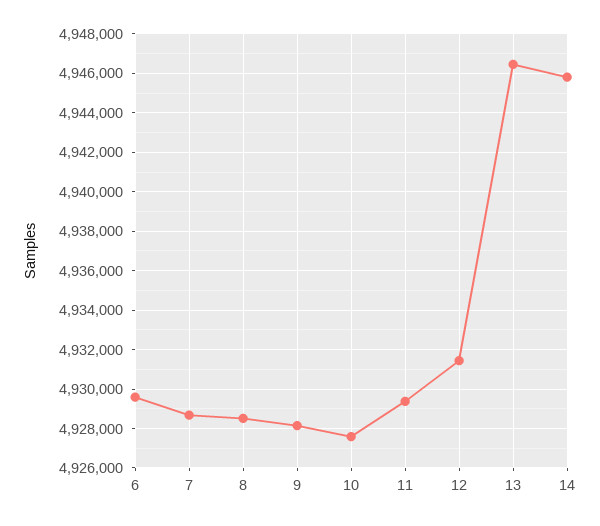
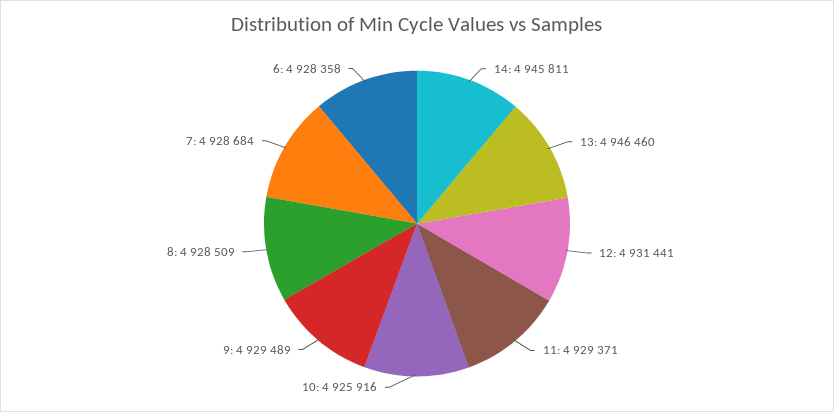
  {
-   "6": 4929500,
+   "6": 4928358,
    "7": 4928684,
    "8": 4928509,
-   "9": 4928000,
+   "9": 4929489,
-   "10": 4927500,
+   "10": 4925916,
    "11": 4929371,
    "12": 4931441,
    "13": 4946460,
    "14": 4945811
  }

